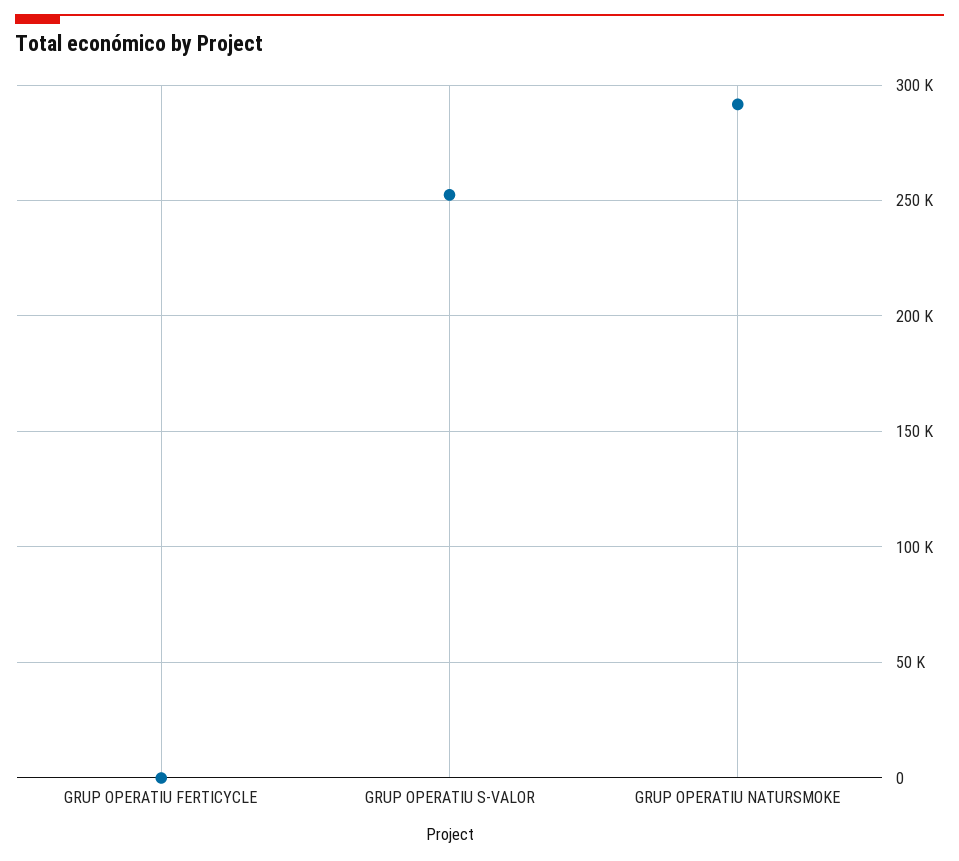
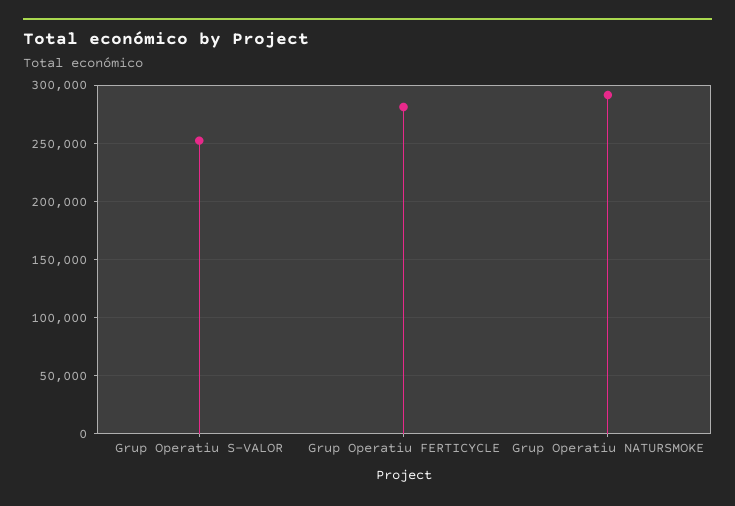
  {
-   "GRUP OPERATIU FERTICYCLE": 0,
+   "GRUP OPERATIU FERTICYCLE": 280000,
    "GRUP OPERATIU S-VALOR": 250000,
    "GRUP OPERATIU NATURSMOKE": 290000
  }

